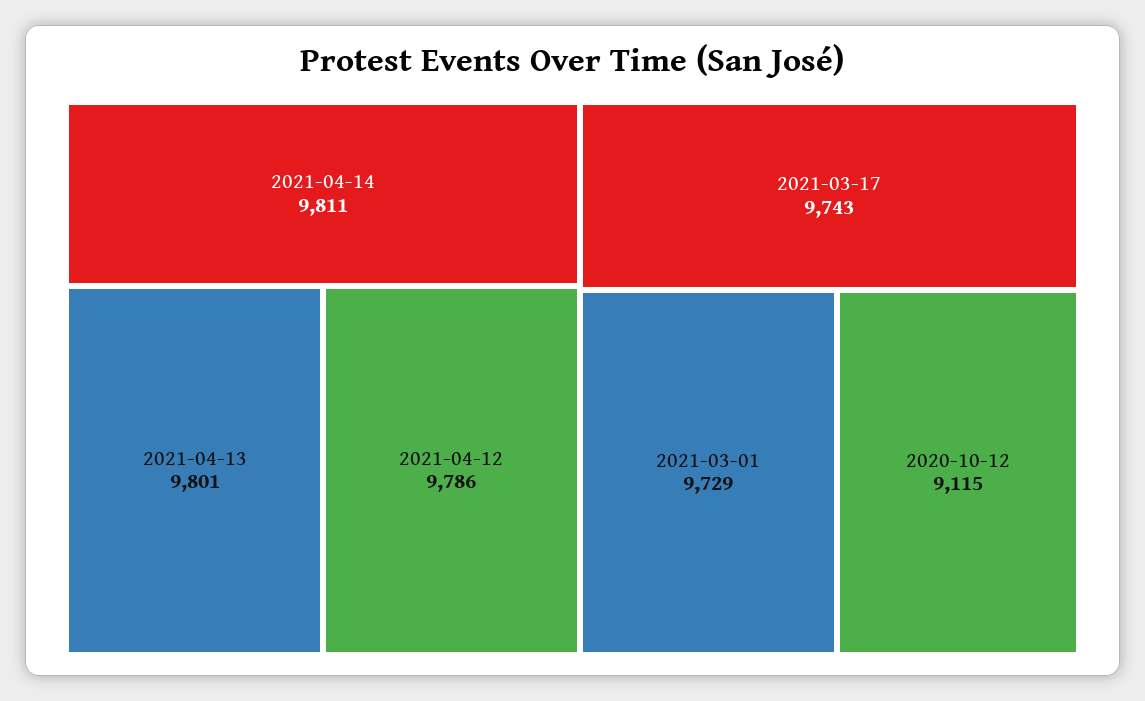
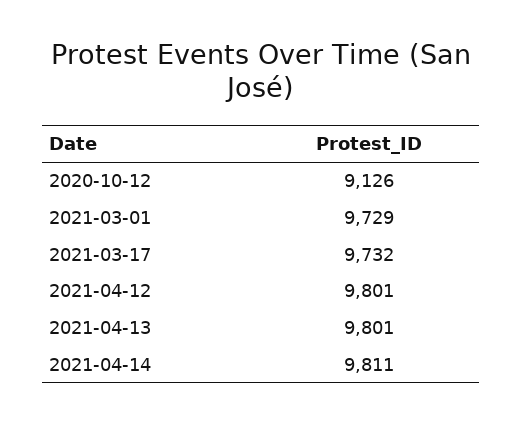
  {
    "2021-04-14": 9811,
    "2021-04-13": 9801,
-   "2021-04-12": 9786,
+   "2021-04-12": 9801,
-   "2021-03-17": 9743,
+   "2021-03-17": 9732,
    "2021-03-01": 9729,
-   "2020-10-12": 9115
+   "2020-10-12": 9126
  }

